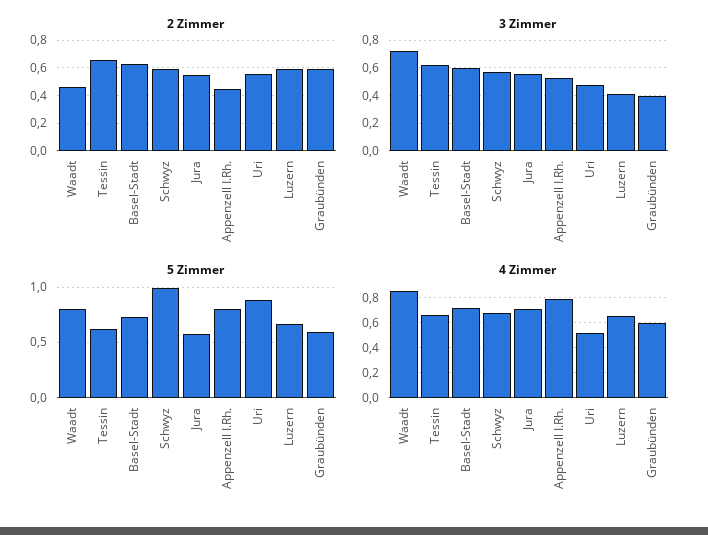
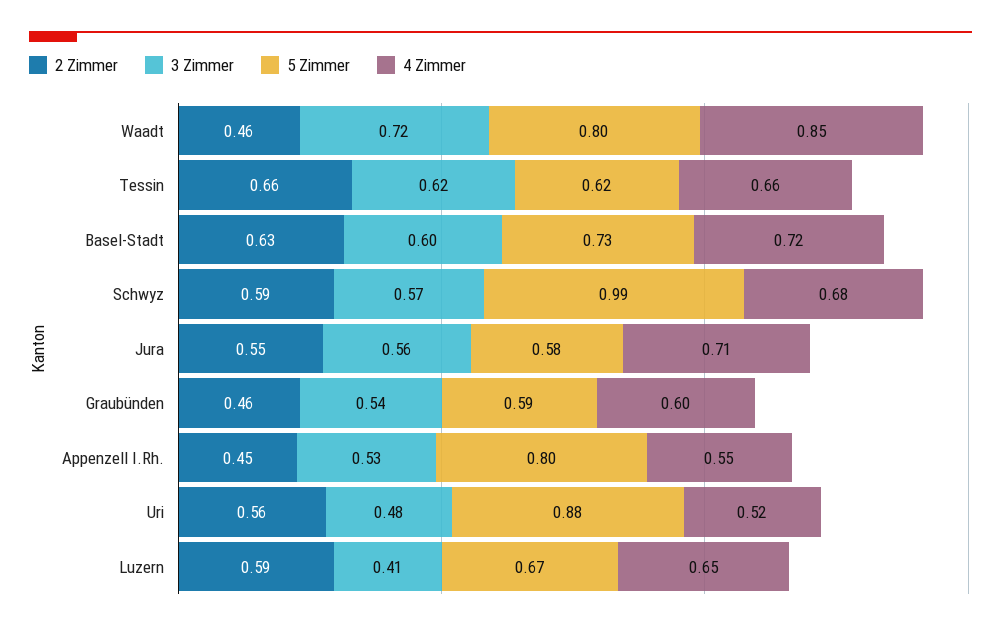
  {
    "2 Zimmer": {
      "Waadt": 0.46,
      "Tessin": 0.66,
      "Basel-Stadt": 0.63,
      "Schwyz": 0.59,
      "Jura": 0.55,
      "Appenzell I.Rh.": 0.45,
      "Uri": 0.56,
      "Luzern": 0.59,
-     "Graubünden": 0.6
+     "Graubünden": 0.46
    },
    "3 Zimmer": {
      "Waadt": 0.72,
      "Tessin": 0.62,
      "Basel-Stadt": 0.6,
      "Schwyz": 0.57,
      "Jura": 0.56,
      "Appenzell I.Rh.": 0.53,
      "Uri": 0.48,
      "Luzern": 0.41,
-     "Graubünden": 0.4
+     "Graubünden": 0.54
    },
    "5 Zimmer": {
      "Waadt": 0.8,
      "Tessin": 0.62,
      "Basel-Stadt": 0.73,
      "Schwyz": 0.99,
      "Jura": 0.58,
      "Appenzell I.Rh.": 0.8,
      "Uri": 0.88,
      "Luzern": 0.67,
      "Graubünden": 0.59
    },
    "4 Zimmer": {
      "Waadt": 0.85,
      "Tessin": 0.66,
      "Basel-Stadt": 0.72,
      "Schwyz": 0.68,
      "Jura": 0.71,
-     "Appenzell I.Rh.": 0.8,
+     "Appenzell I.Rh.": 0.55,
      "Uri": 0.52,
      "Luzern": 0.65,
      "Graubünden": 0.6
    }
  }

